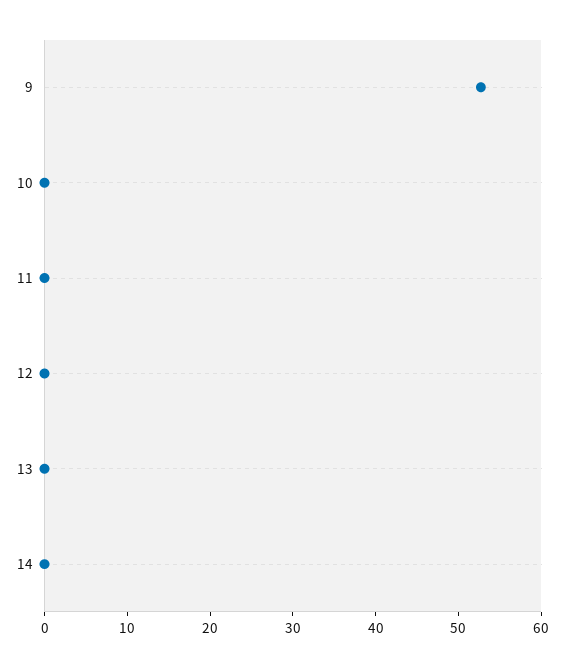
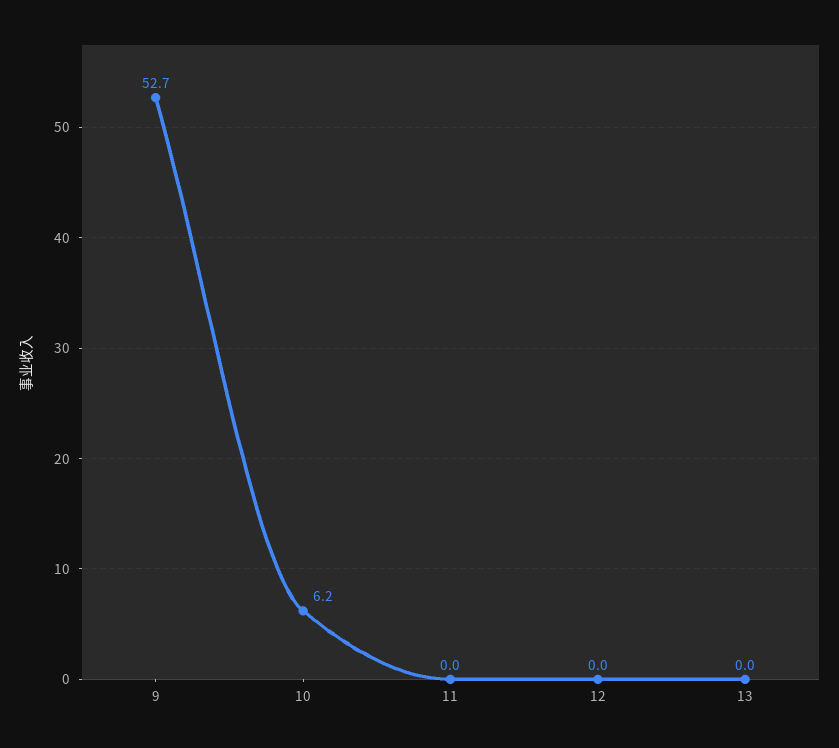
  {
    "9": 52.7,
-   "10": 0,
+   "10": 6.2,
    "11": 0,
    "12": 0,
-   "13": 0,
+   "13": 0
-   "14": 0
  }

